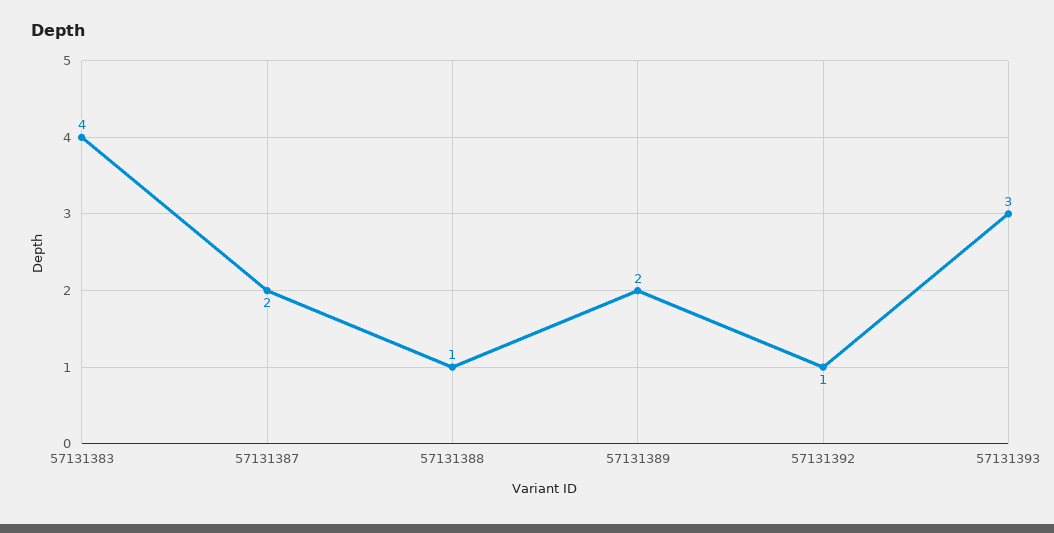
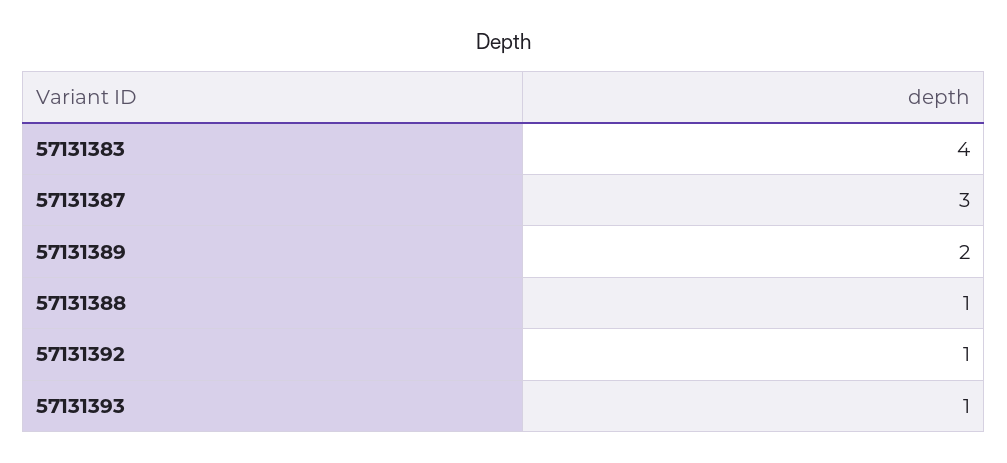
  {
    "57131383": 4,
-   "57131387": 2,
+   "57131387": 3,
    "57131388": 1,
    "57131389": 2,
    "57131392": 1,
-   "57131393": 3
+   "57131393": 1
  }

